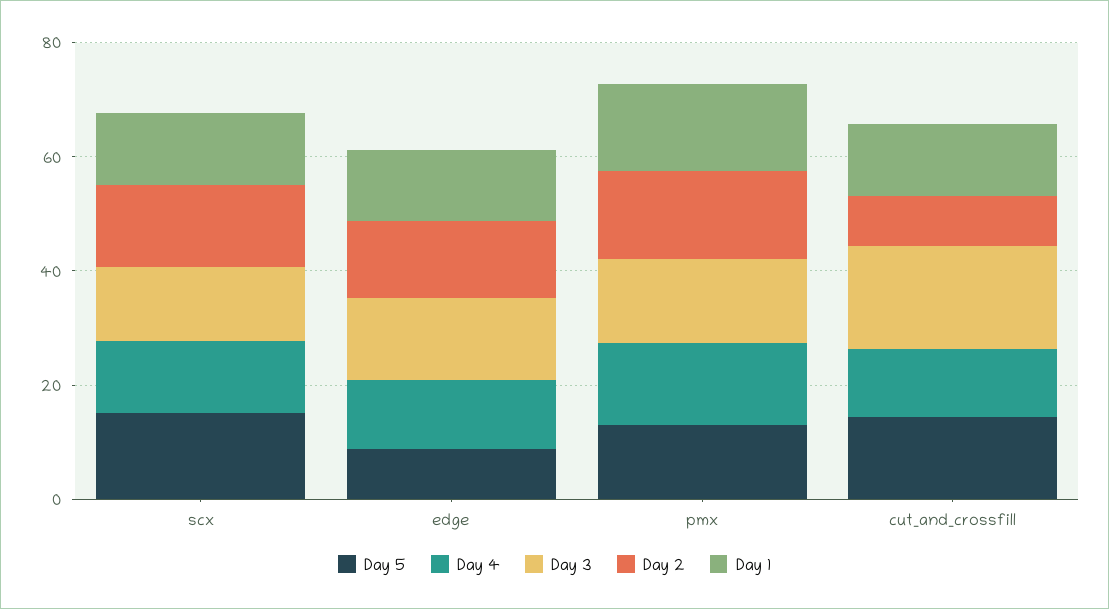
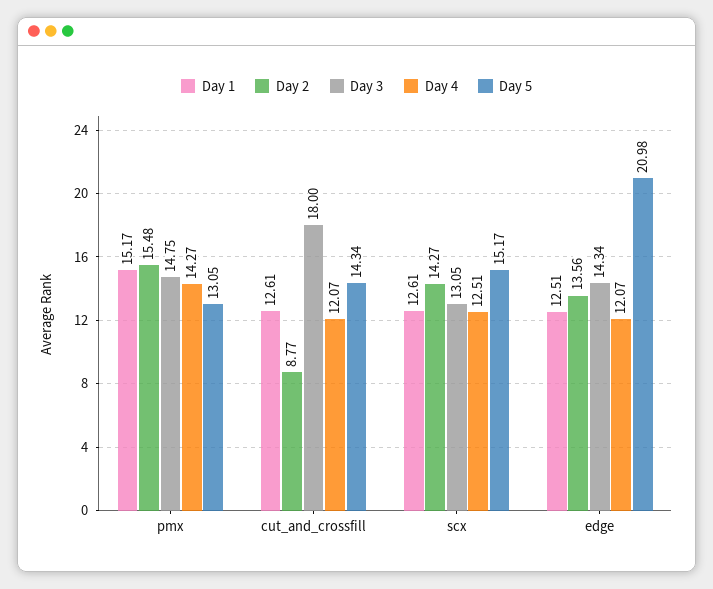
  {
    "Day 5": {
      "scx": 15.17,
-     "edge": 10,
+     "edge": 20.98,
      "pmx": 13.05,
      "cut_and_crossfill": 14.34
    },
    "Day 4": {
      "scx": 12.51,
      "edge": 12.07,
      "pmx": 14.27,
      "cut_and_crossfill": 12.07
    },
    "Day 3": {
      "scx": 13.05,
      "edge": 14.34,
      "pmx": 14.75,
      "cut_and_crossfill": 18
    },
    "Day 2": {
      "scx": 14.27,
      "edge": 13.56,
      "pmx": 15.48,
      "cut_and_crossfill": 8.77
    },
    "Day 1": {
      "scx": 12.61,
      "edge": 12.51,
      "pmx": 15.17,
      "cut_and_crossfill": 12.61
    }
  }

